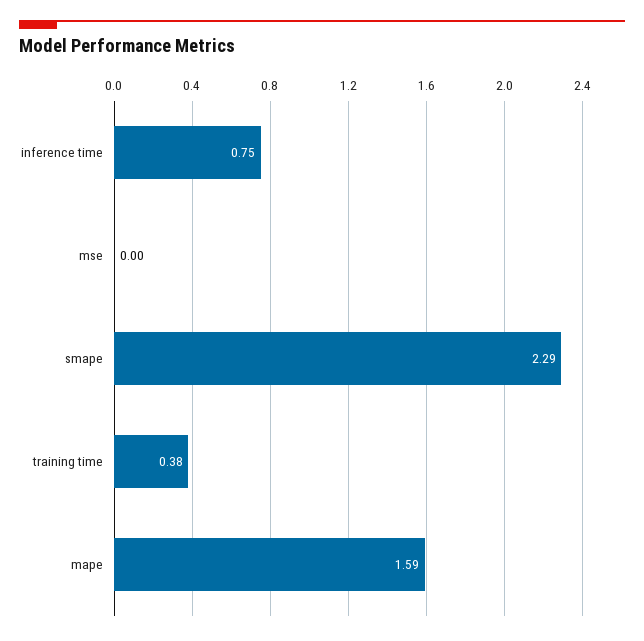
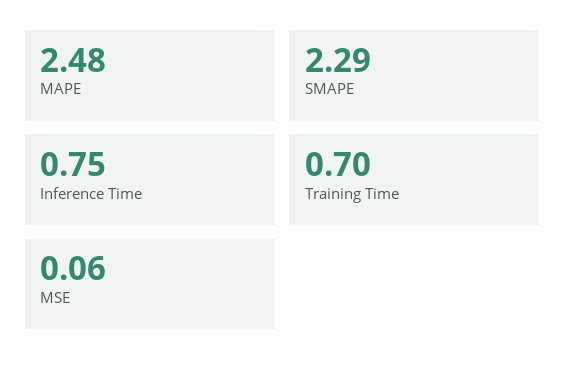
  {
    "inference time": 0.75,
-   "mse": 0,
+   "mse": 0.06,
    "smape": 2.29,
-   "training time": 0.38,
+   "training time": 0.7,
-   "mape": 1.59
+   "mape": 2.48
  }

